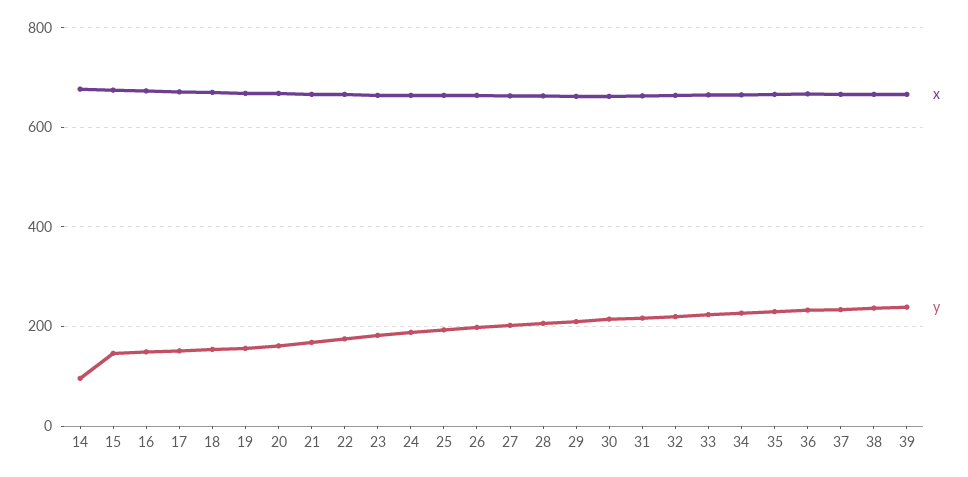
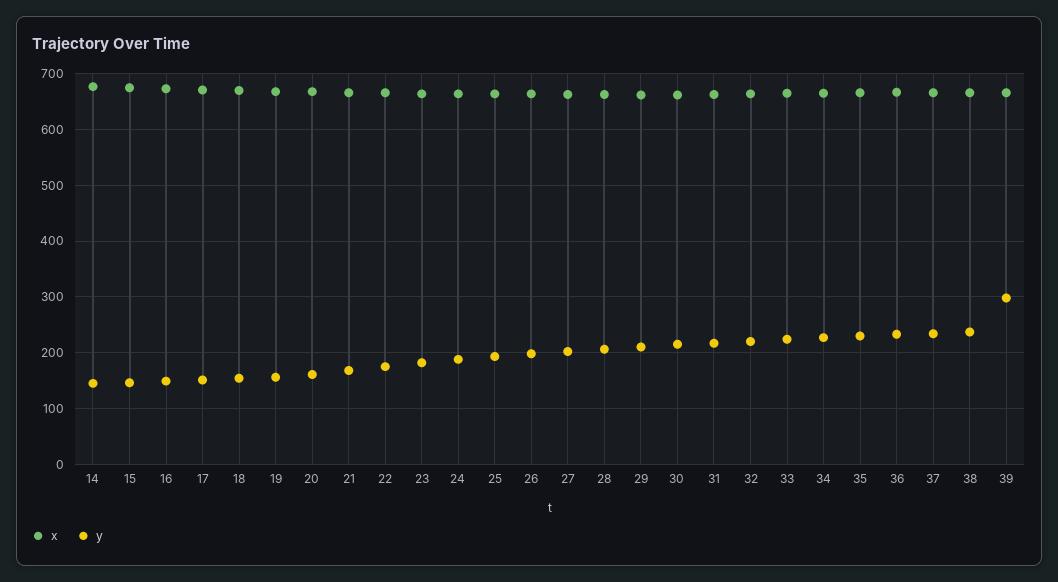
  {
    "x": {
      "14": 680,
      "15": 680,
      "16": 680,
      "17": 680,
      "18": 680,
      "19": 660,
      "20": 660,
      "21": 660,
      "22": 660,
      "23": 660,
      "24": 660,
      "25": 660,
      "26": 660,
      "27": 660,
      "28": 660,
      "29": 660,
      "30": 660,
      "31": 660,
      "32": 660,
      "33": 660,
      "34": 660,
      "35": 660,
      "36": 660,
      "37": 660,
      "38": 660,
      "39": 660
    },
    "y": {
-     "14": 100,
+     "14": 140,
      "15": 140,
      "16": 140,
      "17": 160,
      "18": 160,
      "19": 160,
      "20": 160,
      "21": 160,
      "22": 180,
      "23": 180,
      "24": 180,
      "25": 200,
      "26": 200,
      "27": 200,
      "28": 200,
      "29": 220,
      "30": 220,
      "31": 220,
      "32": 220,
      "33": 220,
      "34": 220,
      "35": 240,
      "36": 240,
      "37": 240,
      "38": 240,
-     "39": 240
+     "39": 300
    }
  }

